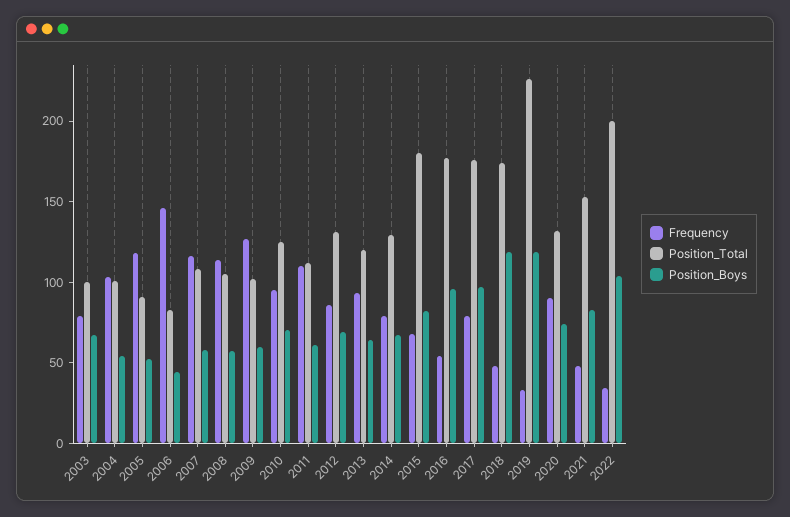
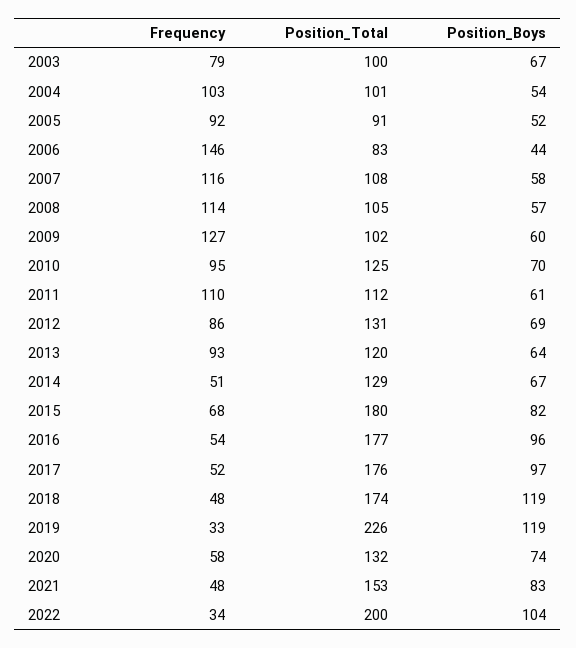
  {
    "Frequency": {
      "2003": 79,
      "2004": 103,
-     "2005": 120,
+     "2005": 92,
      "2006": 146,
      "2007": 116,
      "2008": 114,
      "2009": 127,
      "2010": 95,
      "2011": 110,
      "2012": 86,
      "2013": 93,
-     "2014": 80,
+     "2014": 51,
      "2015": 68,
      "2016": 54,
-     "2017": 80,
+     "2017": 52,
      "2018": 48,
      "2019": 33,
-     "2020": 90,
+     "2020": 58,
      "2021": 48,
      "2022": 34
    },
    "Position_Total": {
      "2003": 100,
      "2004": 101,
      "2005": 91,
      "2006": 83,
      "2007": 108,
      "2008": 105,
      "2009": 102,
      "2010": 125,
      "2011": 112,
      "2012": 131,
      "2013": 120,
      "2014": 129,
      "2015": 180,
      "2016": 177,
      "2017": 176,
      "2018": 174,
      "2019": 226,
      "2020": 132,
      "2021": 153,
      "2022": 200
    },
    "Position_Boys": {
      "2003": 67,
      "2004": 54,
      "2005": 52,
      "2006": 44,
      "2007": 58,
      "2008": 57,
      "2009": 60,
      "2010": 70,
      "2011": 61,
      "2012": 69,
      "2013": 64,
      "2014": 67,
      "2015": 82,
      "2016": 96,
      "2017": 97,
      "2018": 119,
      "2019": 119,
      "2020": 74,
      "2021": 83,
      "2022": 104
    }
  }

